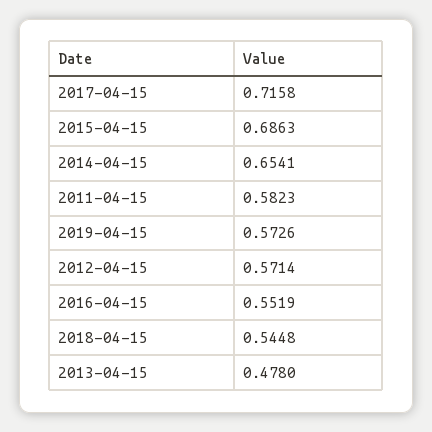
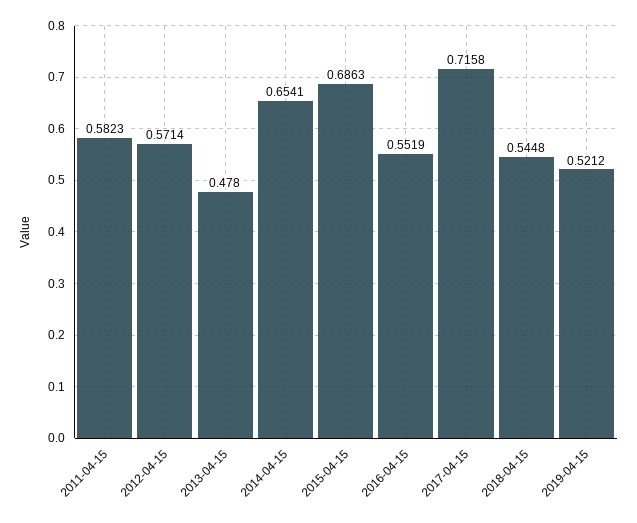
  {
    "2017-04-15": 0.7158,
    "2015-04-15": 0.6863,
    "2014-04-15": 0.6541,
    "2011-04-15": 0.5823,
-   "2019-04-15": 0.5726,
+   "2019-04-15": 0.5212,
    "2012-04-15": 0.5714,
    "2016-04-15": 0.5519,
    "2018-04-15": 0.5448,
    "2013-04-15": 0.478
  }

